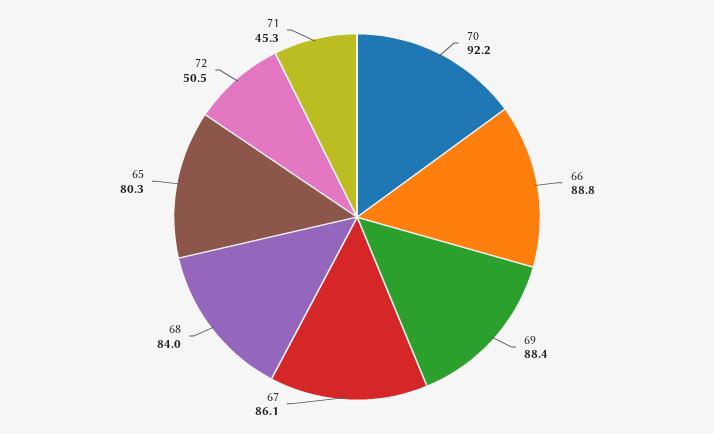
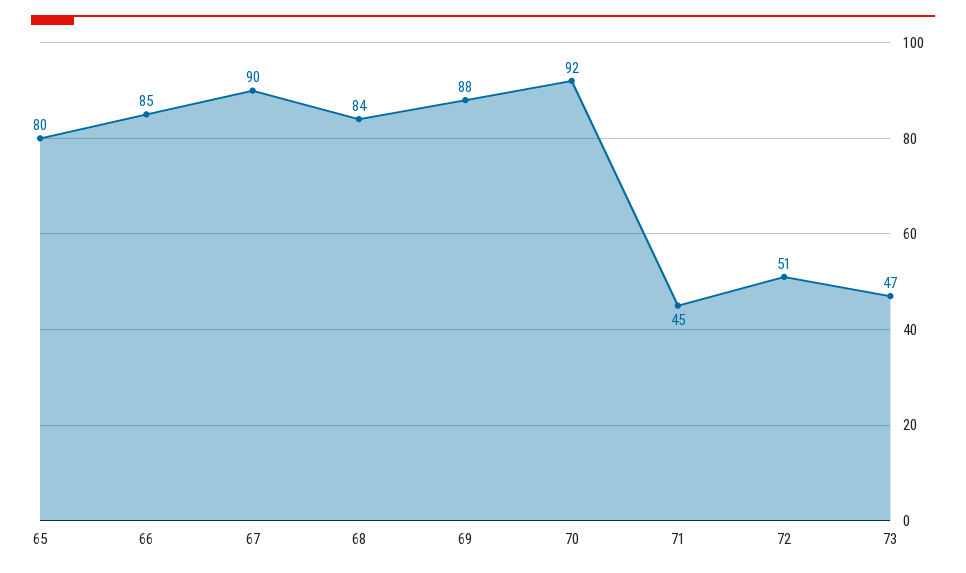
  {
    "70": 92.2,
-   "66": 88.8,
+   "66": 85,
    "69": 88.4,
-   "67": 86.1,
+   "67": 90,
    "68": 84,
    "65": 80.3,
    "72": 50.5,
-   "71": 45.3
+   "71": 45.3,
+   "73": 47
  }

